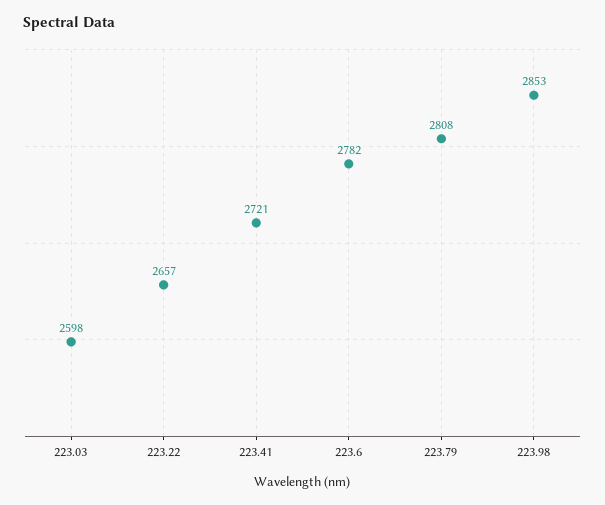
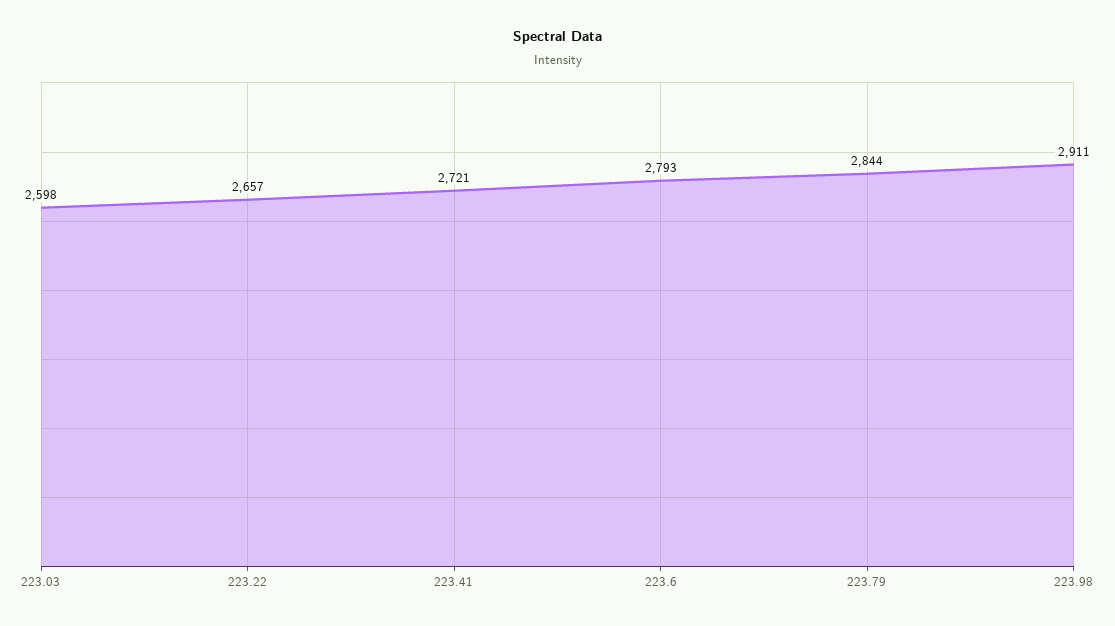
  {
    "223.03": 2598,
    "223.22": 2657,
    "223.41": 2721,
-   "223.6": 2782,
+   "223.6": 2793,
-   "223.79": 2808,
+   "223.79": 2844,
-   "223.98": 2853
+   "223.98": 2911
  }

